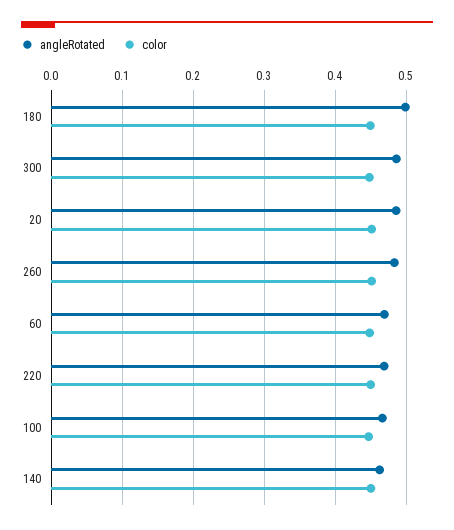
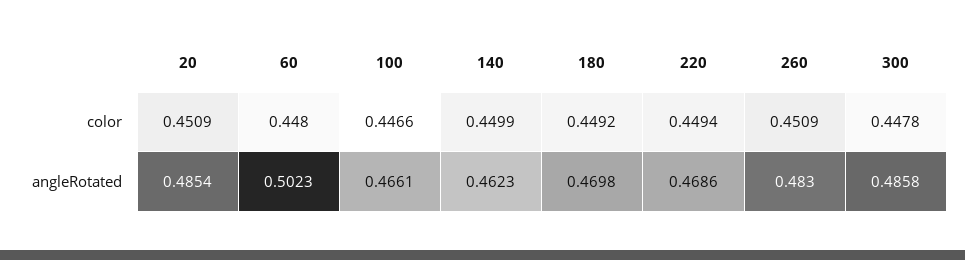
  {
    "angleRotated": {
-     "180": 0.5,
+     "180": 0.4698,
      "300": 0.4858,
      "20": 0.4854,
      "260": 0.483,
-     "60": 0.47,
+     "60": 0.5023,
      "220": 0.4686,
      "100": 0.4661,
      "140": 0.4623
    },
    "color": {
      "180": 0.4492,
      "300": 0.4478,
      "20": 0.4509,
      "260": 0.4509,
      "60": 0.448,
      "220": 0.4494,
      "100": 0.4466,
      "140": 0.4499
    }
  }

